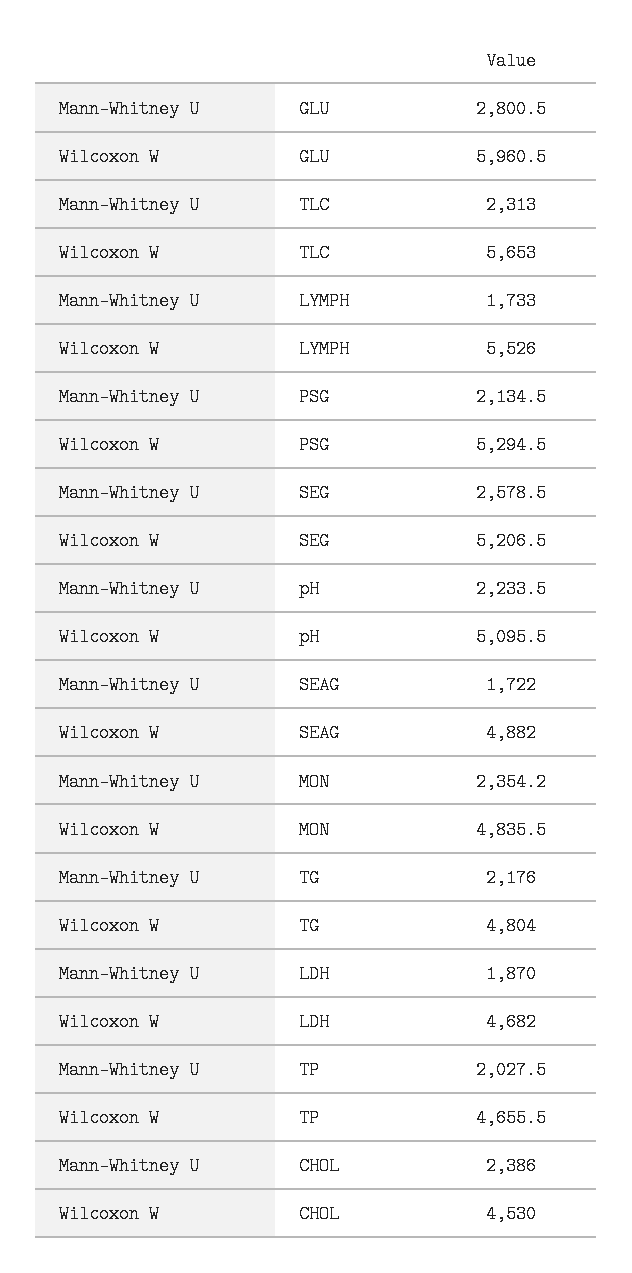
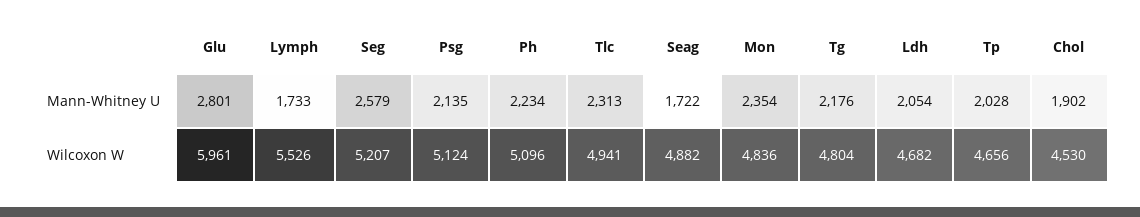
  {
    "Mann-Whitney U": {
      "GLU": 2800.5,
      "TLC": 2313,
      "LYMPH": 1733,
      "PSG": 2134.5,
      "SEG": 2578.5,
      "pH": 2233.5,
      "SEAG": 1722,
      "MON": 2354.2,
      "TG": 2176,
-     "LDH": 1870,
+     "LDH": 2054,
      "TP": 2027.5,
-     "CHOL": 2386
+     "CHOL": 1902
    },
    "Wilcoxon W": {
      "GLU": 5960.5,
-     "TLC": 5653,
+     "TLC": 4941,
      "LYMPH": 5526,
-     "PSG": 5294.5,
+     "PSG": 5124,
      "SEG": 5206.5,
      "pH": 5095.5,
      "SEAG": 4882,
      "MON": 4835.5,
      "TG": 4804,
      "LDH": 4682,
      "TP": 4655.5,
      "CHOL": 4530
    }
  }

